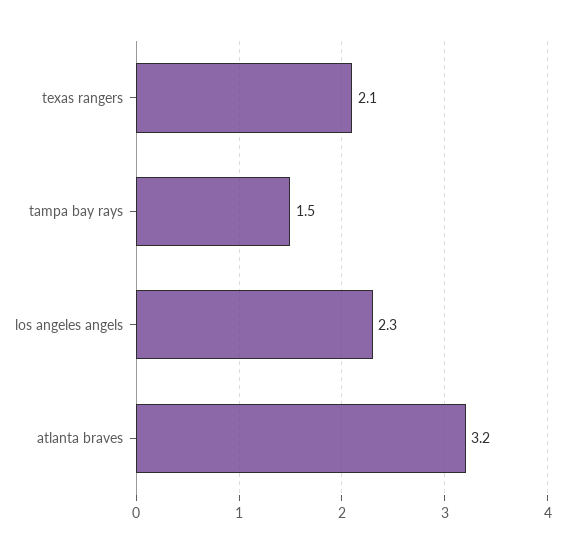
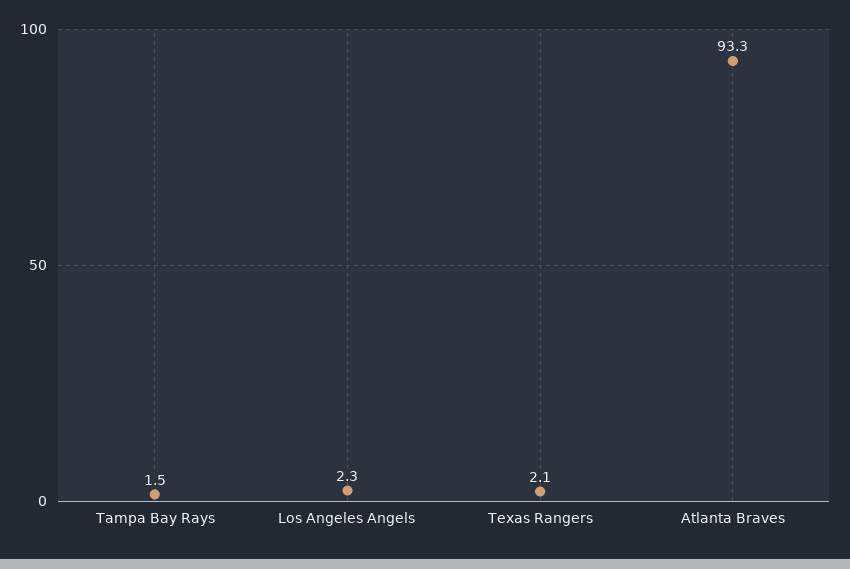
  {
    "texas rangers": 2.1,
    "tampa bay rays": 1.5,
    "los angeles angels": 2.3,
-   "atlanta braves": 3.2
+   "atlanta braves": 93.3
  }

